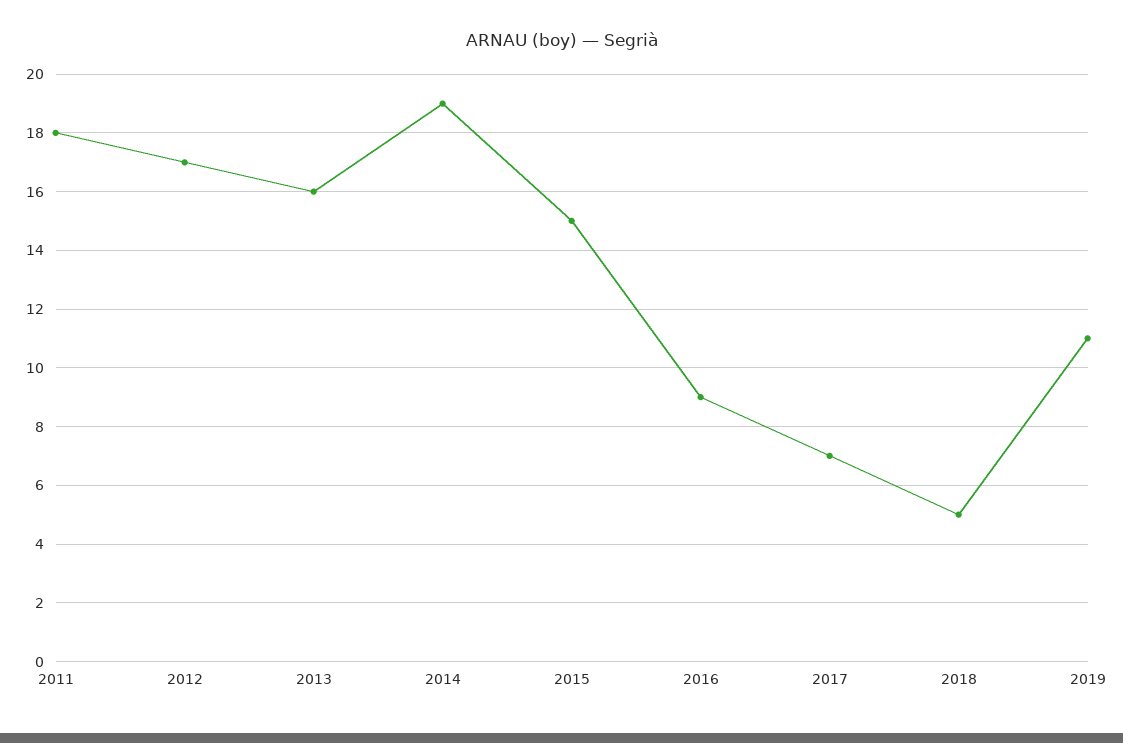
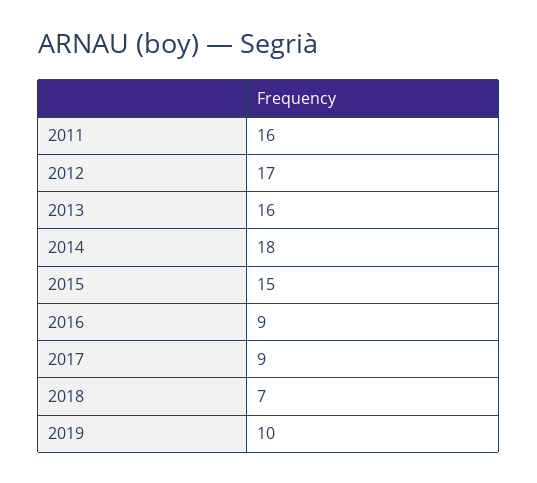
  {
-   "2011": 18,
+   "2011": 16,
    "2012": 17,
    "2013": 16,
-   "2014": 19,
+   "2014": 18,
    "2015": 15,
    "2016": 9,
-   "2017": 7,
+   "2017": 9,
-   "2018": 5,
+   "2018": 7,
-   "2019": 11
+   "2019": 10
  }

